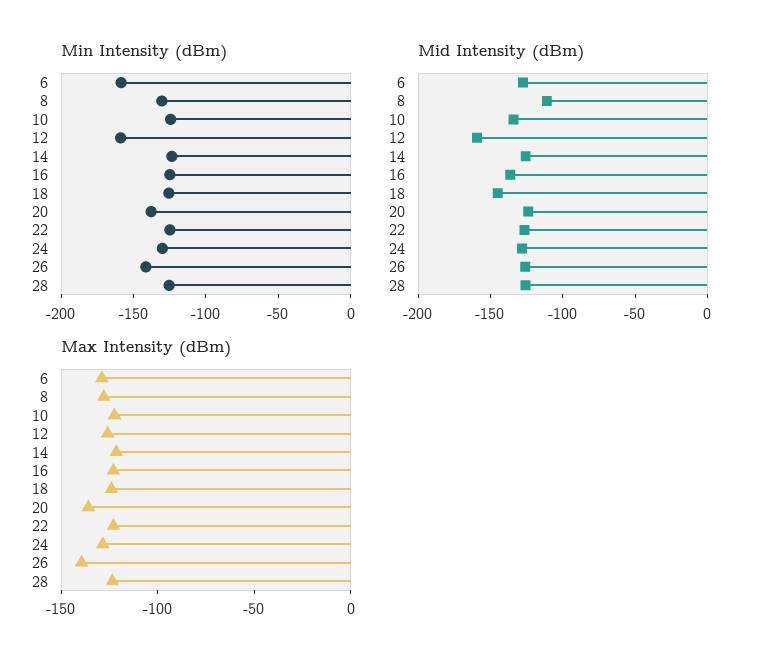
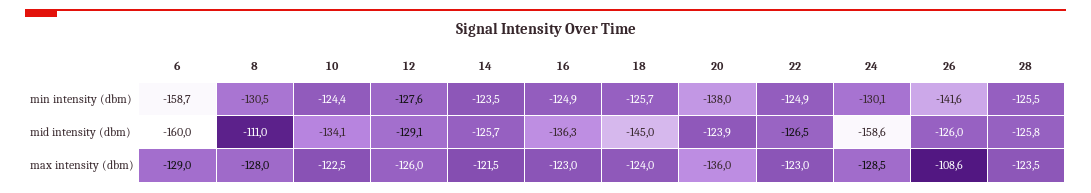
  {
    "Min Intensity (dBm)": {
      "6": -158.7,
      "8": -130.5,
      "10": -124.4,
-     "12": -160,
+     "12": -127.6,
      "14": -123.5,
      "16": -124.9,
      "18": -125.7,
      "20": -138,
      "22": -124.9,
      "24": -130.1,
      "26": -141.6,
      "28": -125.5
    },
    "Mid Intensity (dBm)": {
-     "6": -130,
+     "6": -160,
      "8": -111,
      "10": -134.1,
-     "12": -160,
+     "12": -129.1,
      "14": -125.7,
      "16": -136.3,
      "18": -145,
      "20": -123.9,
      "22": -126.5,
-     "24": -130,
+     "24": -158.6,
      "26": -126,
      "28": -125.8
    },
    "Max Intensity (dBm)": {
      "6": -129,
      "8": -128,
      "10": -122.5,
      "12": -126,
      "14": -121.5,
      "16": -123,
      "18": -124,
      "20": -136,
      "22": -123,
      "24": -128.5,
-     "26": -140,
+     "26": -108.6,
      "28": -123.5
    }
  }

